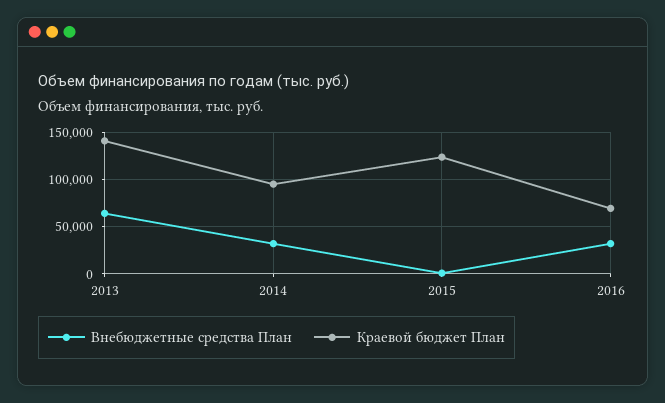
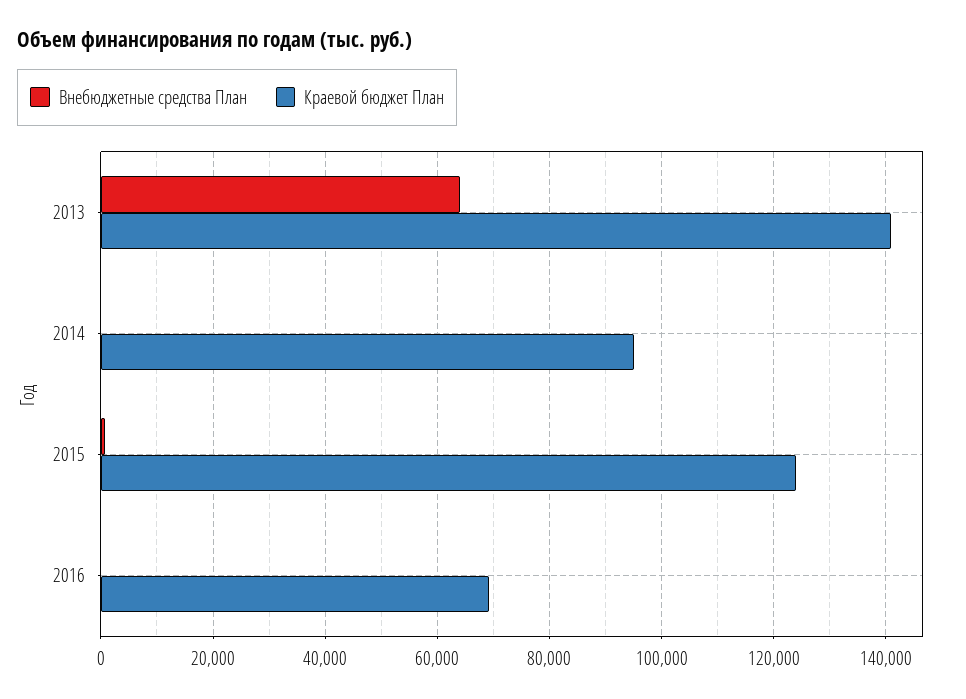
  {
    "Внебюджетные средства План": {
      "2013": 64000,
-     "2014": 30000,
+     "2014": 0,
      "2015": 0,
-     "2016": 30000
+     "2016": 0
    },
    "Краевой бюджет План": {
      "2013": 140000,
      "2014": 96000,
      "2015": 124000,
      "2016": 70000
    }
  }

